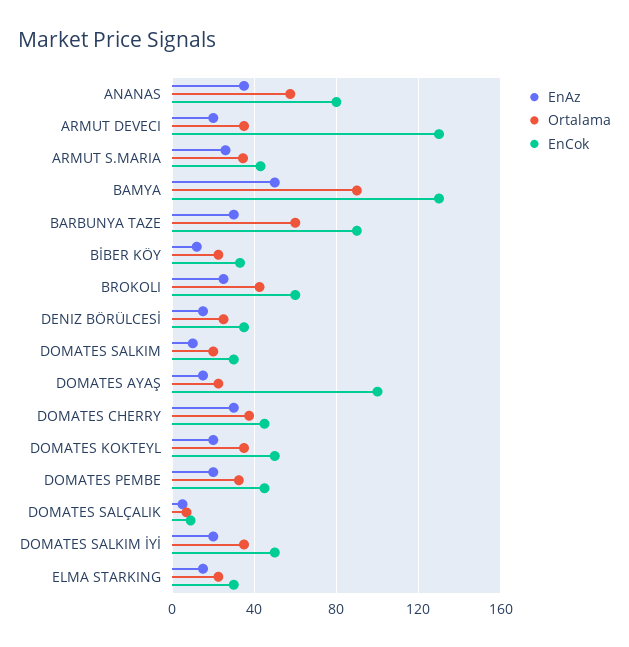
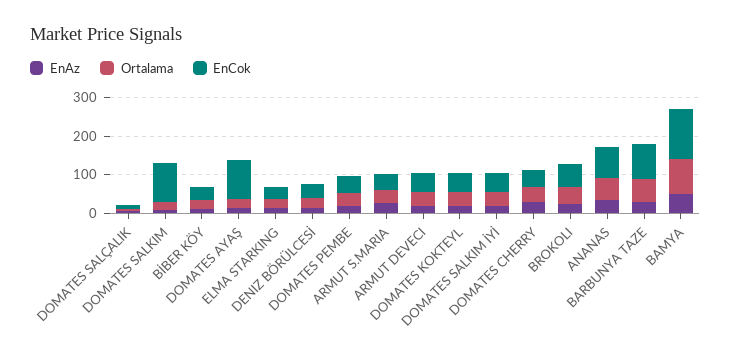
  {
    "EnAz": {
      "ANANAS": 35,
      "ARMUT DEVECI": 20,
      "ARMUT S.MARIA": 25,
      "BAMYA": 50,
      "BARBUNYA TAZE": 30,
      "BİBER KÖY": 10,
      "BROKOLI": 25,
      "DENIZ BÖRÜLCESİ": 15,
      "DOMATES SALKIM": 10,
      "DOMATES AYAŞ": 15,
      "DOMATES CHERRY": 30,
      "DOMATES KOKTEYL": 20,
      "DOMATES PEMBE": 20,
      "DOMATES SALÇALIK": 5,
      "DOMATES SALKIM İYİ": 20,
      "ELMA STARKING": 15
    },
    "Ortalama": {
      "ANANAS": 60,
      "ARMUT DEVECI": 35,
      "ARMUT S.MARIA": 35,
      "BAMYA": 90,
      "BARBUNYA TAZE": 60,
      "BİBER KÖY": 25,
      "BROKOLI": 45,
      "DENIZ BÖRÜLCESİ": 25,
      "DOMATES SALKIM": 20,
      "DOMATES AYAŞ": 25,
      "DOMATES CHERRY": 40,
      "DOMATES KOKTEYL": 35,
      "DOMATES PEMBE": 35,
      "DOMATES SALÇALIK": 5,
      "DOMATES SALKIM İYİ": 35,
      "ELMA STARKING": 25
    },
    "EnCok": {
      "ANANAS": 80,
-     "ARMUT DEVECI": 130,
+     "ARMUT DEVECI": 50,
      "ARMUT S.MARIA": 45,
      "BAMYA": 130,
      "BARBUNYA TAZE": 90,
      "BİBER KÖY": 35,
      "BROKOLI": 60,
      "DENIZ BÖRÜLCESİ": 35,
-     "DOMATES SALKIM": 30,
+     "DOMATES SALKIM": 100,
      "DOMATES AYAŞ": 100,
      "DOMATES CHERRY": 45,
      "DOMATES KOKTEYL": 50,
      "DOMATES PEMBE": 45,
      "DOMATES SALÇALIK": 10,
      "DOMATES SALKIM İYİ": 50,
      "ELMA STARKING": 30
    }
  }

